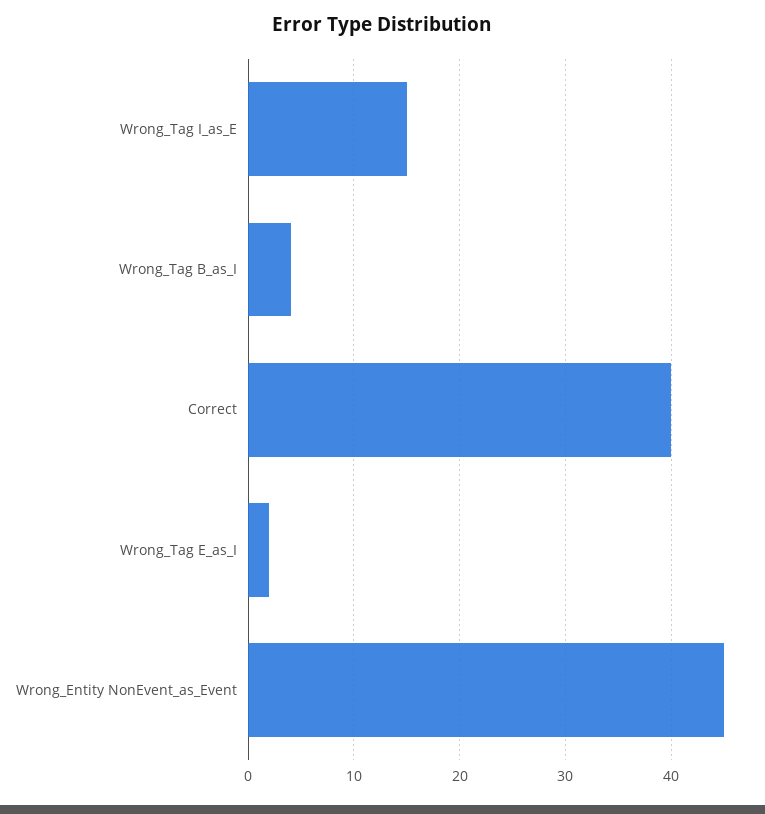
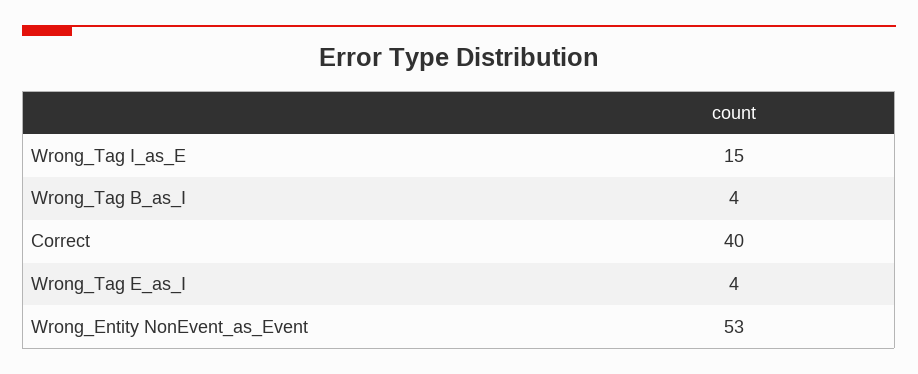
  {
    "Wrong_Tag I_as_E": 15,
    "Wrong_Tag B_as_I": 4,
    "Correct": 40,
-   "Wrong_Tag E_as_I": 2,
+   "Wrong_Tag E_as_I": 4,
-   "Wrong_Entity NonEvent_as_Event": 45
+   "Wrong_Entity NonEvent_as_Event": 53
  }

